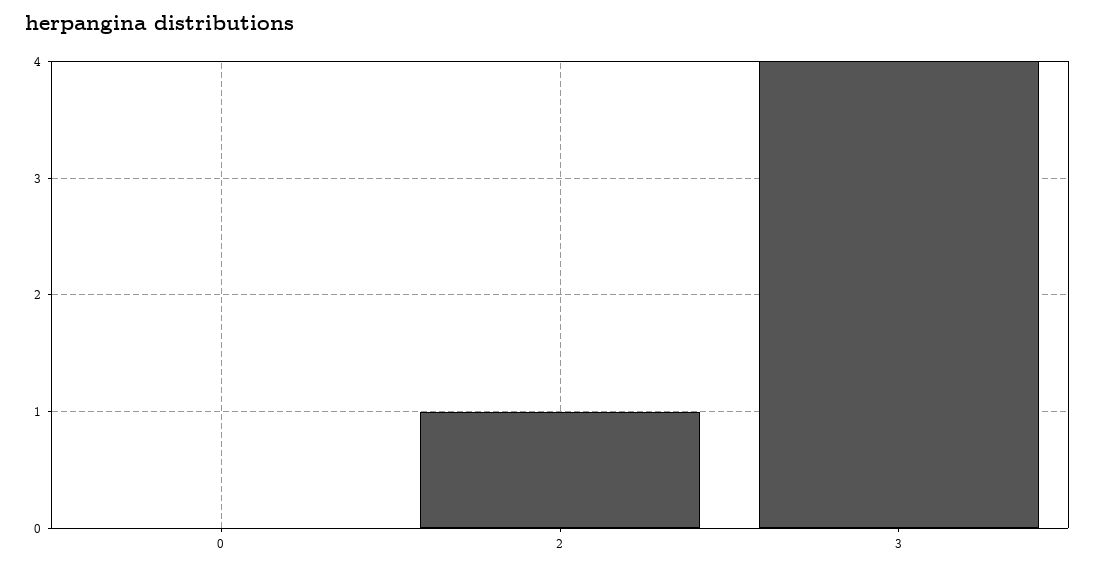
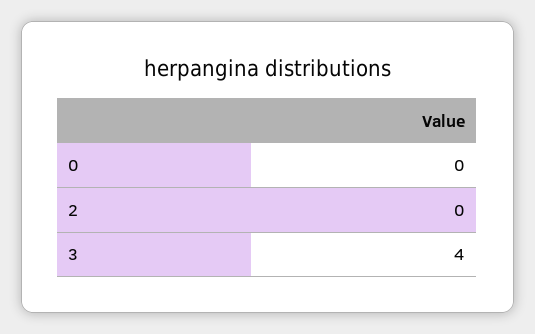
  {
    "0": 0,
-   "2": 1,
+   "2": 0,
    "3": 4
  }

